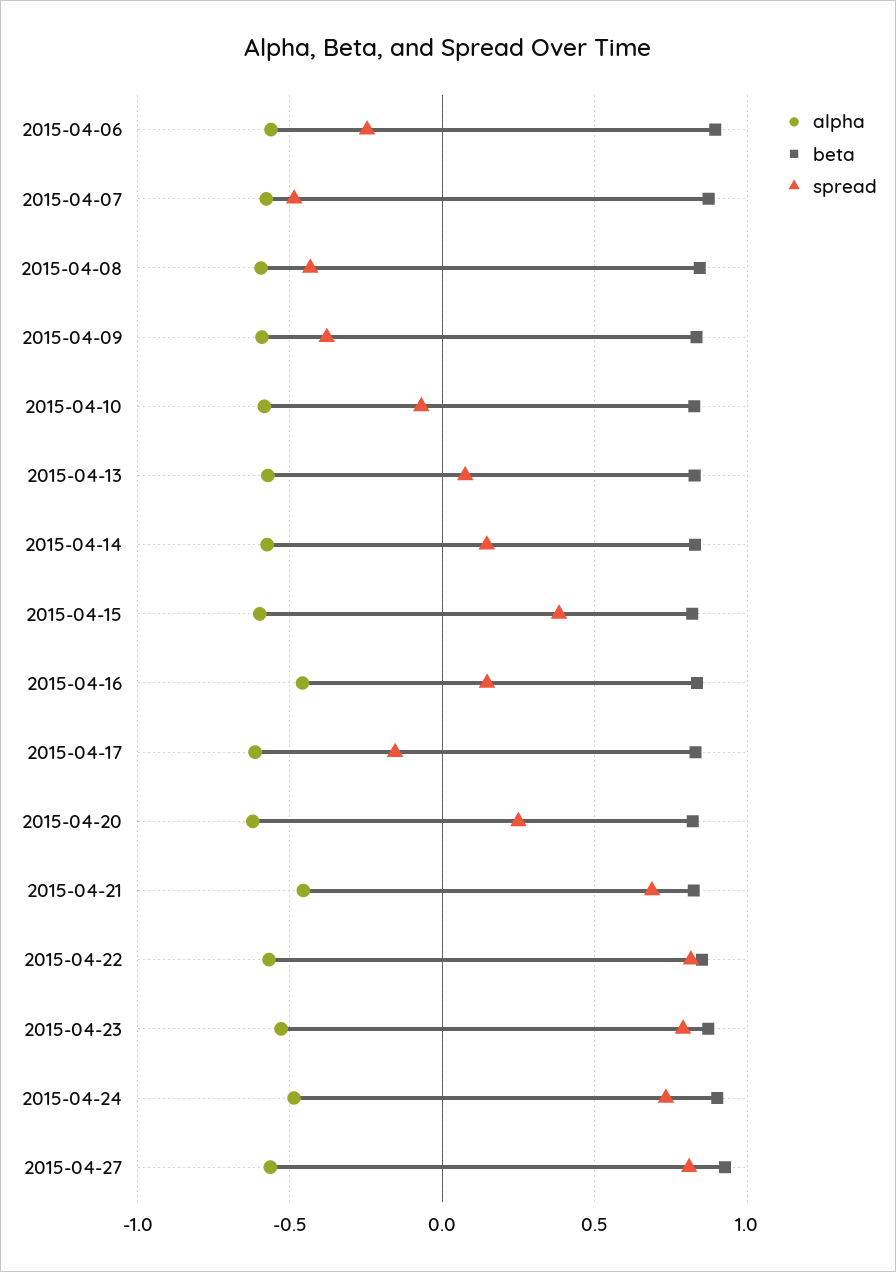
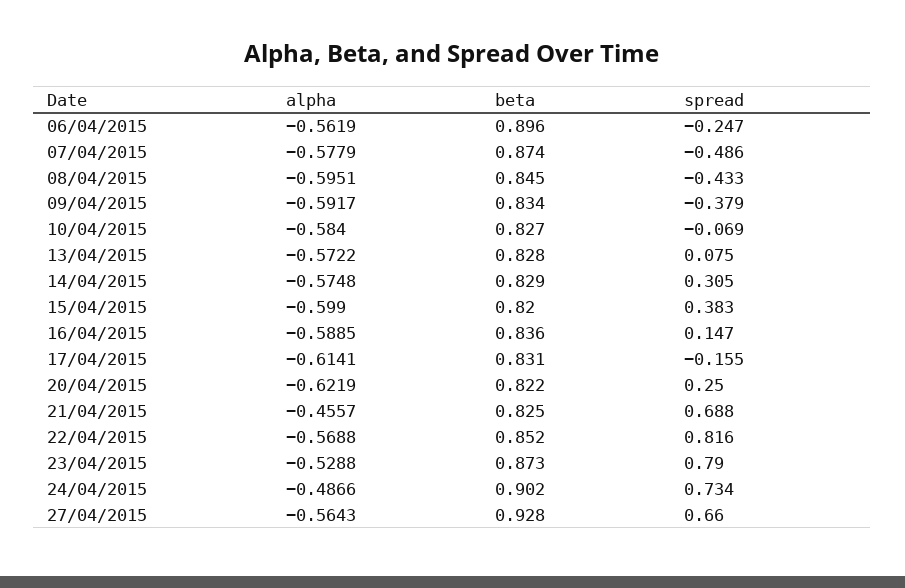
  {
    "alpha": {
      "2015-04-06": -0.5619,
      "2015-04-07": -0.5779,
      "2015-04-08": -0.5951,
      "2015-04-09": -0.5917,
      "2015-04-10": -0.584,
      "2015-04-13": -0.5722,
      "2015-04-14": -0.5748,
      "2015-04-15": -0.599,
-     "2015-04-16": -0.45,
+     "2015-04-16": -0.5885,
      "2015-04-17": -0.6141,
      "2015-04-20": -0.6219,
      "2015-04-21": -0.4557,
      "2015-04-22": -0.5688,
      "2015-04-23": -0.5288,
      "2015-04-24": -0.4866,
      "2015-04-27": -0.5643
    },
    "beta": {
      "2015-04-06": 0.896,
      "2015-04-07": 0.874,
      "2015-04-08": 0.845,
      "2015-04-09": 0.834,
      "2015-04-10": 0.827,
      "2015-04-13": 0.828,
      "2015-04-14": 0.829,
      "2015-04-15": 0.82,
      "2015-04-16": 0.836,
      "2015-04-17": 0.831,
      "2015-04-20": 0.822,
      "2015-04-21": 0.825,
      "2015-04-22": 0.852,
      "2015-04-23": 0.873,
      "2015-04-24": 0.902,
      "2015-04-27": 0.928
    },
    "spread": {
      "2015-04-06": -0.247,
      "2015-04-07": -0.486,
      "2015-04-08": -0.433,
      "2015-04-09": -0.379,
      "2015-04-10": -0.069,
      "2015-04-13": 0.075,
-     "2015-04-14": 0.15,
+     "2015-04-14": 0.305,
      "2015-04-15": 0.383,
      "2015-04-16": 0.147,
      "2015-04-17": -0.155,
      "2015-04-20": 0.25,
      "2015-04-21": 0.688,
      "2015-04-22": 0.816,
      "2015-04-23": 0.79,
      "2015-04-24": 0.734,
-     "2015-04-27": 0.8
+     "2015-04-27": 0.66
    }
  }

